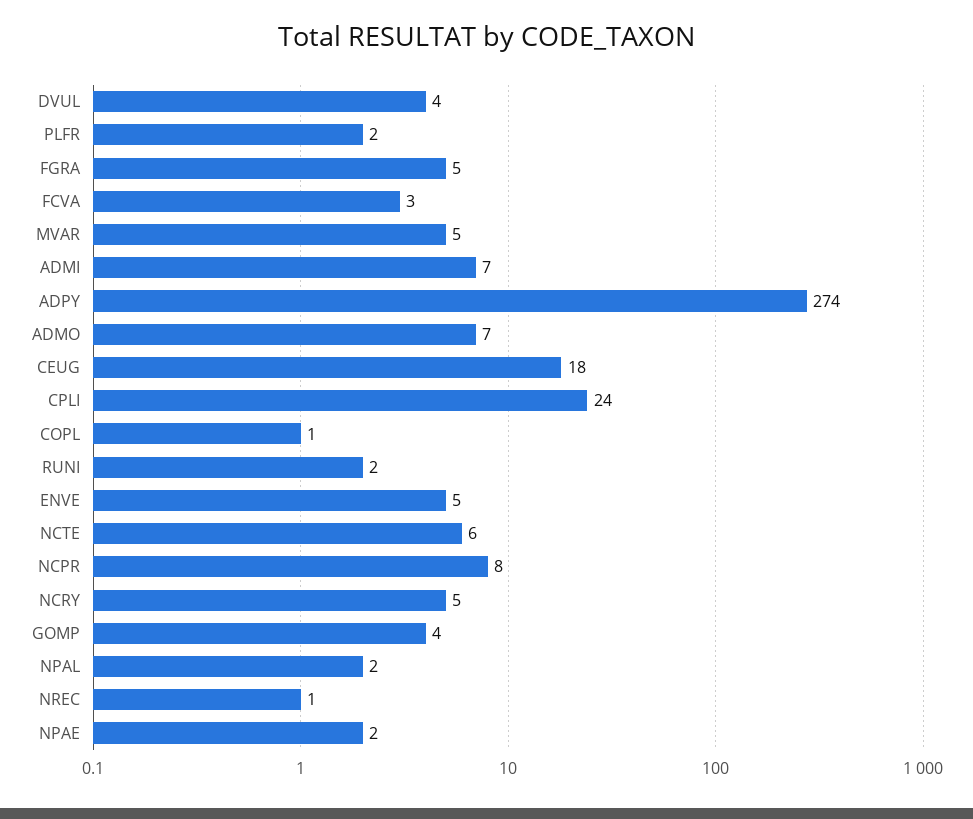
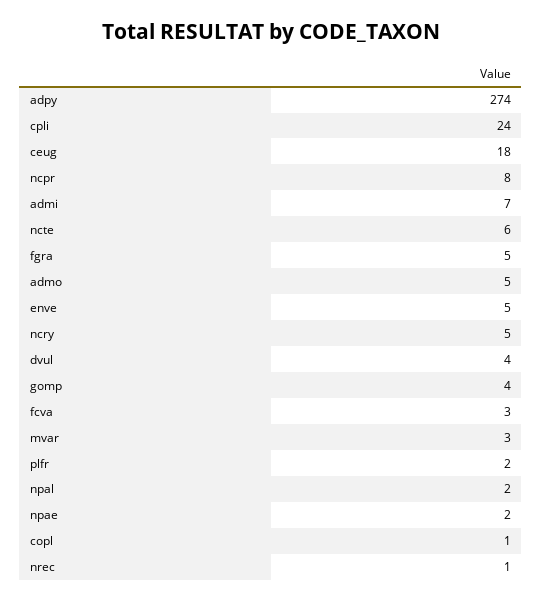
  {
    "DVUL": 4,
    "PLFR": 2,
    "FGRA": 5,
    "FCVA": 3,
-   "MVAR": 5,
+   "MVAR": 3,
    "ADMI": 7,
    "ADPY": 274,
-   "ADMO": 7,
+   "ADMO": 5,
    "CEUG": 18,
    "CPLI": 24,
    "COPL": 1,
-   "RUNI": 2,
    "ENVE": 5,
    "NCTE": 6,
    "NCPR": 8,
    "NCRY": 5,
    "GOMP": 4,
    "NPAL": 2,
    "NREC": 1,
    "NPAE": 2
  }

